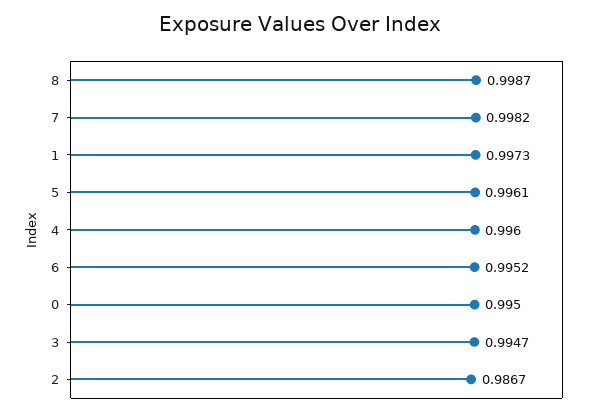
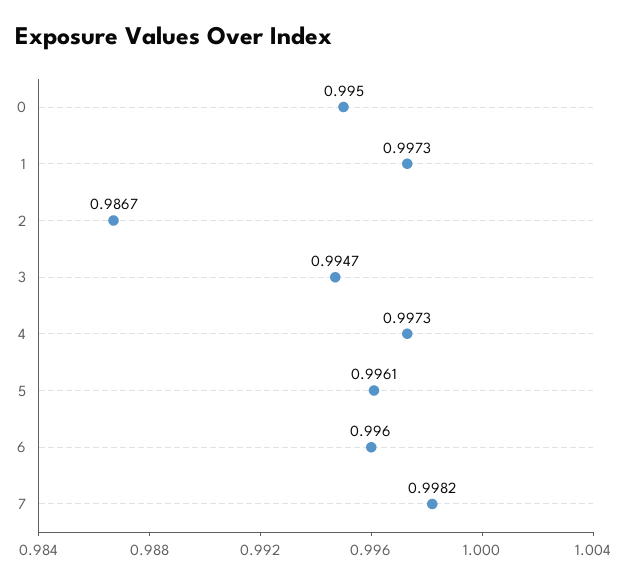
  {
-   "8": 0.9987,
    "7": 0.9982,
    "1": 0.9973,
    "5": 0.9961,
-   "4": 0.996,
+   "4": 0.9973,
-   "6": 0.9952,
+   "6": 0.996,
    "0": 0.995,
    "3": 0.9947,
    "2": 0.9867
  }

